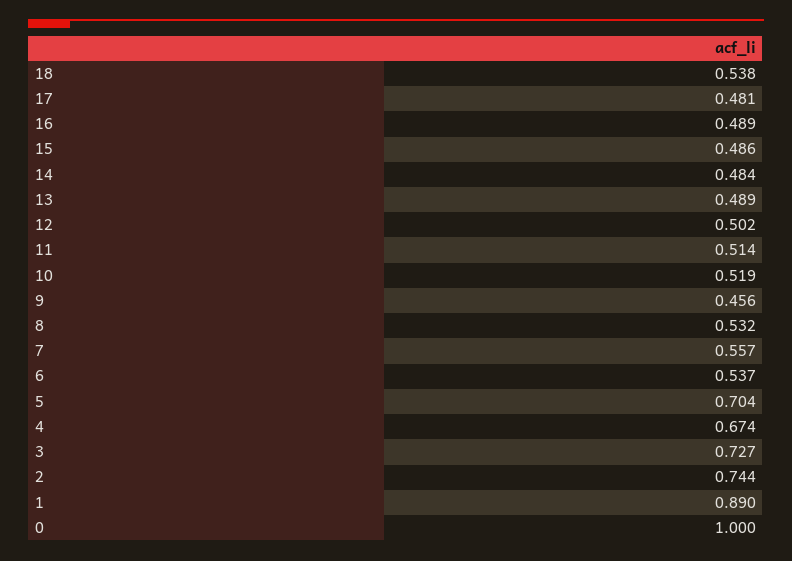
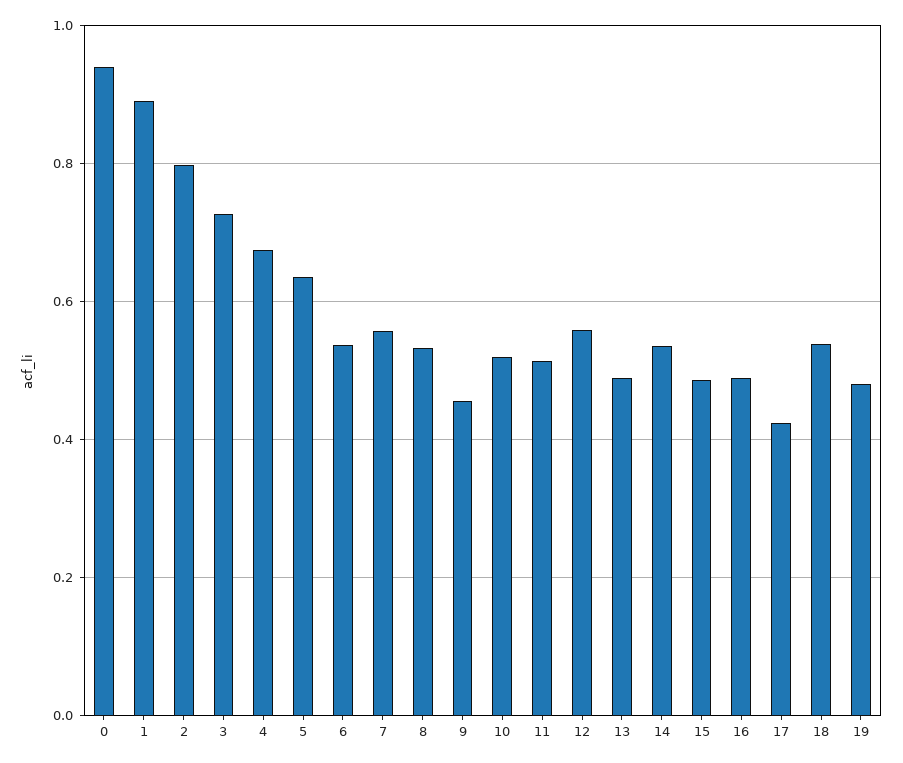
  {
    "18": 0.538,
-   "17": 0.481,
+   "17": 0.42,
    "16": 0.489,
    "15": 0.486,
-   "14": 0.484,
+   "14": 0.54,
    "13": 0.489,
-   "12": 0.502,
+   "12": 0.56,
    "11": 0.514,
    "10": 0.519,
    "9": 0.456,
    "8": 0.532,
    "7": 0.557,
    "6": 0.537,
-   "5": 0.704,
+   "5": 0.64,
    "4": 0.674,
    "3": 0.727,
-   "2": 0.744,
+   "2": 0.8,
    "1": 0.89,
-   "0": 1
+   "0": 0.94,
+   "19": 0.48
  }

